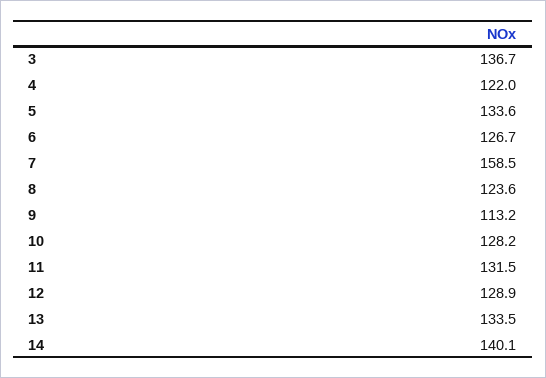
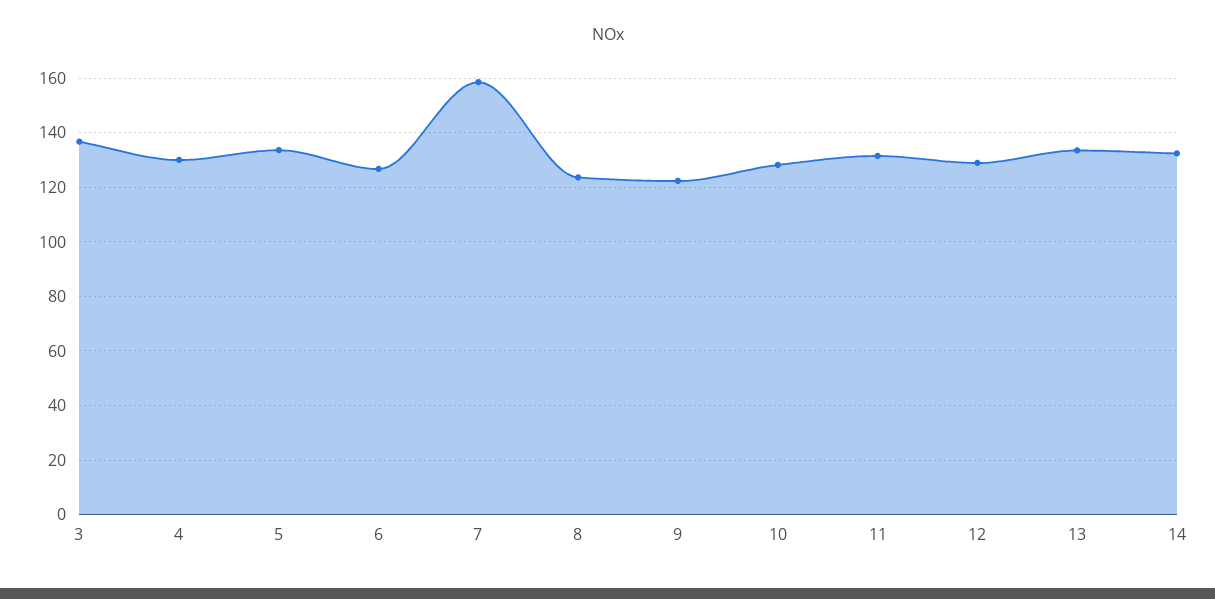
  {
    "3": 136.7,
-   "4": 122,
+   "4": 130,
    "5": 133.6,
    "6": 126.7,
    "7": 158.5,
    "8": 123.6,
-   "9": 113.2,
+   "9": 122.5,
    "10": 128.2,
    "11": 131.5,
    "12": 128.9,
    "13": 133.5,
-   "14": 140.1
+   "14": 132.5
  }

